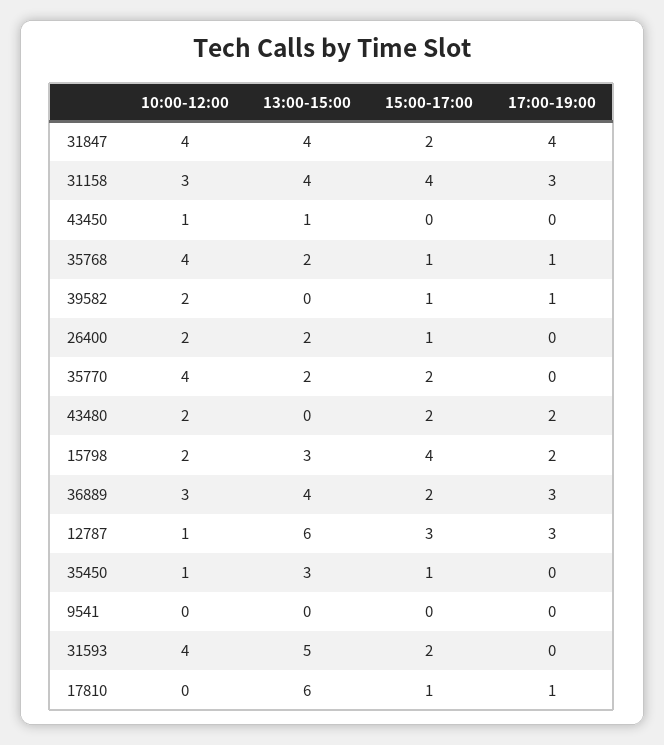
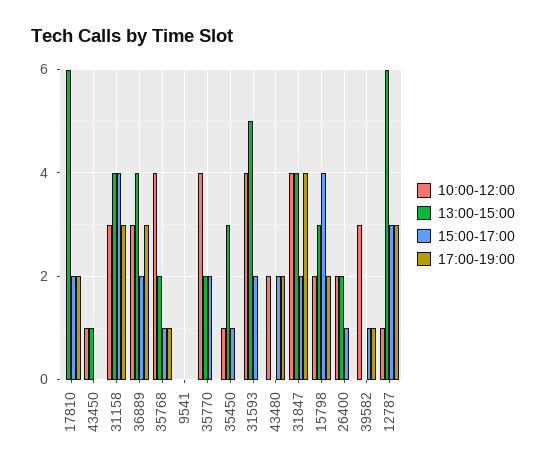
  {
    "10:00-12:00": {
      "31847": 4,
      "31158": 3,
      "43450": 1,
      "35768": 4,
-     "39582": 2,
+     "39582": 3,
      "26400": 2,
      "35770": 4,
      "43480": 2,
      "15798": 2,
      "36889": 3,
      "12787": 1,
      "35450": 1,
      "9541": 0,
      "31593": 4,
      "17810": 0
    },
    "13:00-15:00": {
      "31847": 4,
      "31158": 4,
      "43450": 1,
      "35768": 2,
      "39582": 0,
      "26400": 2,
      "35770": 2,
      "43480": 0,
      "15798": 3,
      "36889": 4,
      "12787": 6,
      "35450": 3,
      "9541": 0,
      "31593": 5,
      "17810": 6
    },
    "15:00-17:00": {
      "31847": 2,
      "31158": 4,
      "43450": 0,
      "35768": 1,
      "39582": 1,
      "26400": 1,
      "35770": 2,
      "43480": 2,
      "15798": 4,
      "36889": 2,
      "12787": 3,
      "35450": 1,
      "9541": 0,
      "31593": 2,
-     "17810": 1
+     "17810": 2
    },
    "17:00-19:00": {
      "31847": 4,
      "31158": 3,
      "43450": 0,
      "35768": 1,
      "39582": 1,
      "26400": 0,
      "35770": 0,
      "43480": 2,
      "15798": 2,
      "36889": 3,
      "12787": 3,
      "35450": 0,
      "9541": 0,
      "31593": 0,
-     "17810": 1
+     "17810": 2
    }
  }

